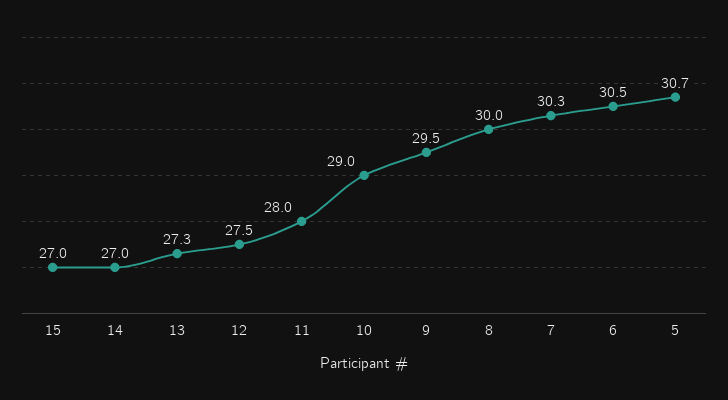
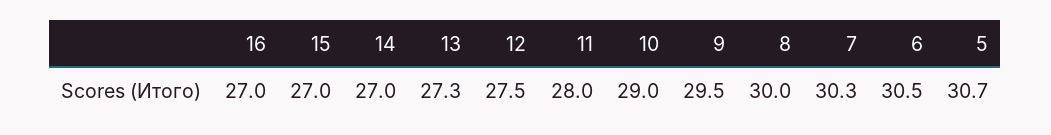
  {
    "15": 27,
    "14": 27,
    "13": 27.3,
    "12": 27.5,
    "11": 28,
    "10": 29,
    "9": 29.5,
    "8": 30,
    "7": 30.3,
    "6": 30.5,
-   "5": 30.7
+   "5": 30.7,
+   "16": 27
  }

